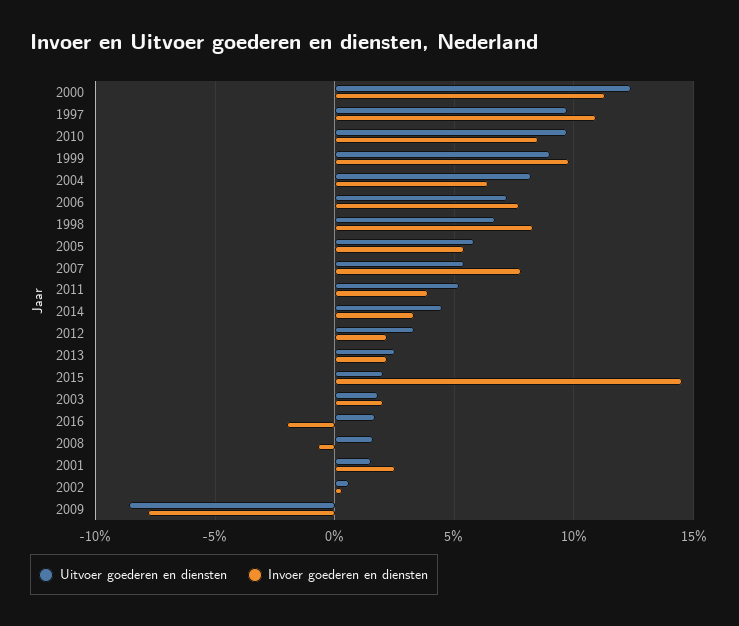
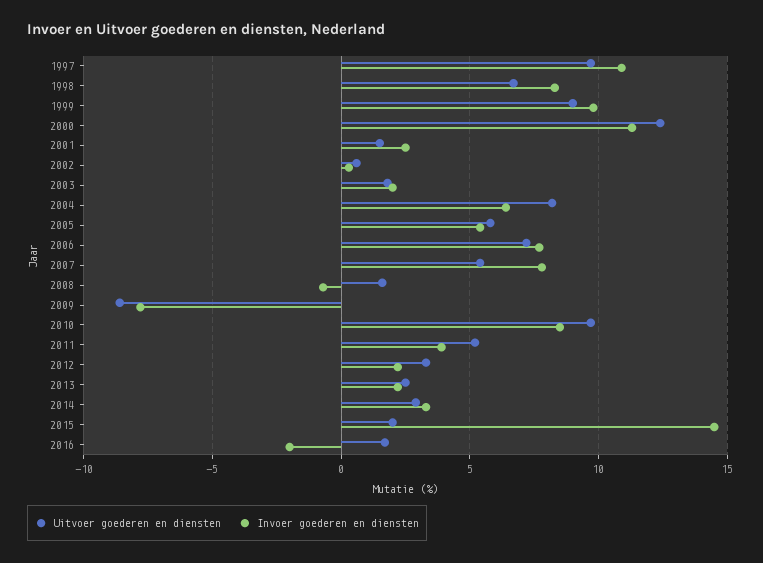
  {
    "Uitvoer goederen en diensten": {
      "2000": 12.5,
      "1997": 9.5,
      "2010": 9.5,
      "1999": 9,
      "2004": 8,
      "2006": 7,
      "1998": 6.5,
      "2005": 6,
      "2007": 5.5,
      "2011": 5,
-     "2014": 4.5,
+     "2014": 3,
      "2012": 3.5,
      "2013": 2.5,
      "2015": 2,
      "2003": 2,
      "2016": 1.5,
      "2008": 1.5,
      "2001": 1.5,
      "2002": 0.5,
      "2009": -8.5
    },
    "Invoer goederen en diensten": {
      "2000": 11.5,
      "1997": 11,
      "2010": 8.5,
      "1999": 10,
      "2004": 6.5,
      "2006": 7.5,
      "1998": 8.5,
      "2005": 5.5,
      "2007": 8,
      "2011": 4,
      "2014": 3.5,
      "2012": 2,
      "2013": 2,
      "2015": 14.5,
      "2003": 2,
      "2016": -2,
      "2008": -0.5,
      "2001": 2.5,
      "2002": 0.5,
      "2009": -8
    }
  }

